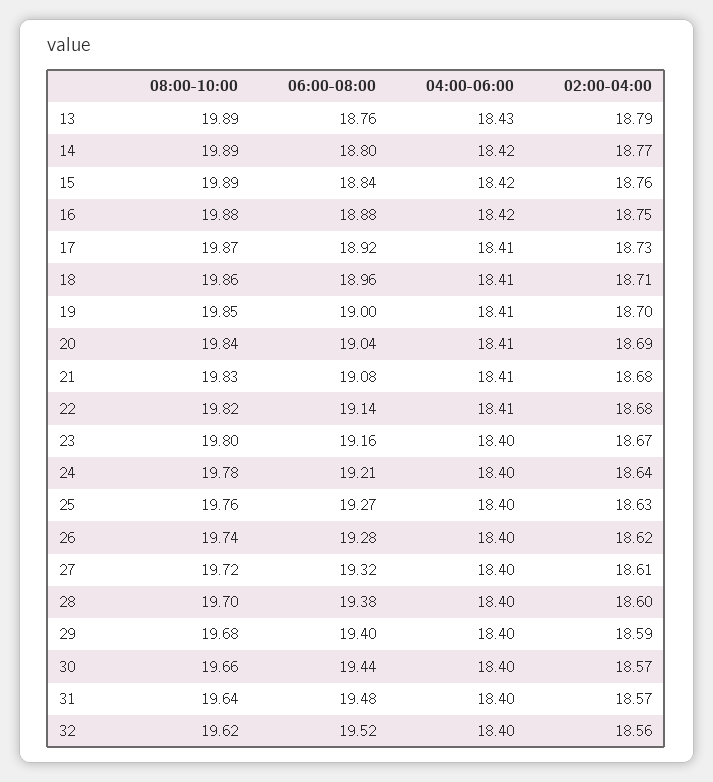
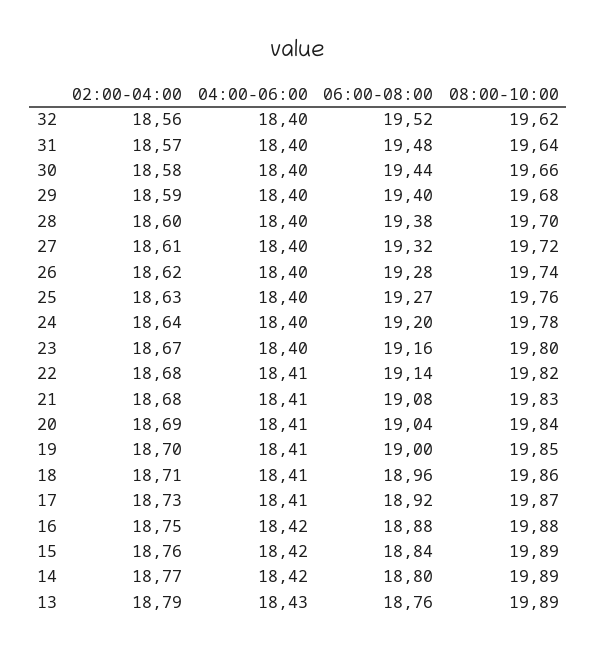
  {
    "08:00-10:00": {
      "13": 19.89,
      "14": 19.89,
      "15": 19.89,
      "16": 19.88,
      "17": 19.87,
      "18": 19.86,
      "19": 19.85,
      "20": 19.84,
      "21": 19.83,
      "22": 19.82,
      "23": 19.8,
      "24": 19.78,
      "25": 19.76,
      "26": 19.74,
      "27": 19.72,
      "28": 19.7,
      "29": 19.68,
      "30": 19.66,
      "31": 19.64,
      "32": 19.62
    },
    "06:00-08:00": {
      "13": 18.76,
      "14": 18.8,
      "15": 18.84,
      "16": 18.88,
      "17": 18.92,
      "18": 18.96,
      "19": 19,
      "20": 19.04,
      "21": 19.08,
      "22": 19.14,
      "23": 19.16,
-     "24": 19.21,
+     "24": 19.2,
      "25": 19.27,
      "26": 19.28,
      "27": 19.32,
      "28": 19.38,
      "29": 19.4,
      "30": 19.44,
      "31": 19.48,
      "32": 19.52
    },
    "04:00-06:00": {
      "13": 18.43,
      "14": 18.42,
      "15": 18.42,
      "16": 18.42,
      "17": 18.41,
      "18": 18.41,
      "19": 18.41,
      "20": 18.41,
      "21": 18.41,
      "22": 18.41,
      "23": 18.4,
      "24": 18.4,
      "25": 18.4,
      "26": 18.4,
      "27": 18.4,
      "28": 18.4,
      "29": 18.4,
      "30": 18.4,
      "31": 18.4,
      "32": 18.4
    },
    "02:00-04:00": {
      "13": 18.79,
      "14": 18.77,
      "15": 18.76,
      "16": 18.75,
      "17": 18.73,
      "18": 18.71,
      "19": 18.7,
      "20": 18.69,
      "21": 18.68,
      "22": 18.68,
      "23": 18.67,
      "24": 18.64,
      "25": 18.63,
      "26": 18.62,
      "27": 18.61,
      "28": 18.6,
      "29": 18.59,
-     "30": 18.57,
+     "30": 18.58,
      "31": 18.57,
      "32": 18.56
    }
  }

